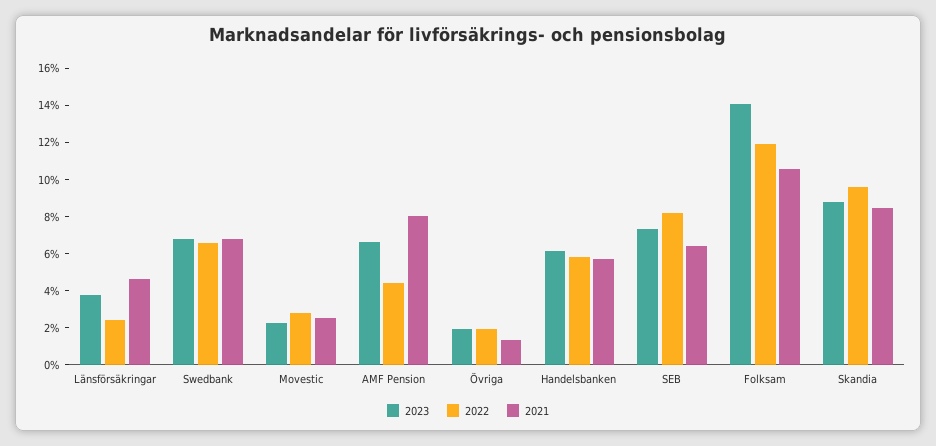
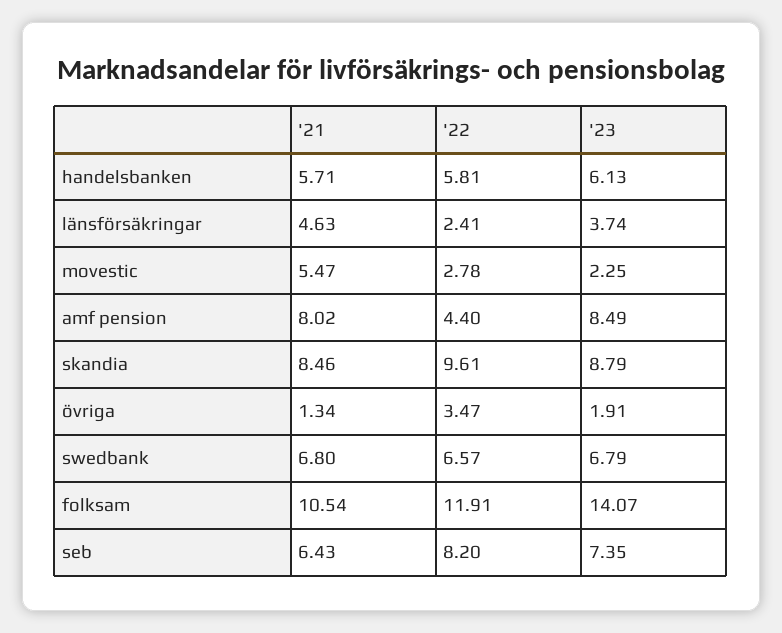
  {
    "2023": {
      "Länsförsäkringar": 3.74,
      "Swedbank": 6.79,
      "Movestic": 2.25,
-     "AMF Pension": 6.5,
+     "AMF Pension": 8.49,
      "Övriga": 1.91,
      "Handelsbanken": 6.13,
      "SEB": 7.35,
      "Folksam": 14.07,
      "Skandia": 8.79
    },
    "2022": {
      "Länsförsäkringar": 2.41,
      "Swedbank": 6.57,
      "Movestic": 2.78,
      "AMF Pension": 4.4,
-     "Övriga": 2,
+     "Övriga": 3.47,
      "Handelsbanken": 5.81,
      "SEB": 8.2,
      "Folksam": 11.91,
      "Skandia": 9.61
    },
    "2021": {
      "Länsförsäkringar": 4.63,
      "Swedbank": 6.8,
-     "Movestic": 2.5,
+     "Movestic": 5.47,
      "AMF Pension": 8.02,
      "Övriga": 1.34,
      "Handelsbanken": 5.71,
      "SEB": 6.43,
      "Folksam": 10.54,
      "Skandia": 8.46
    }
  }

